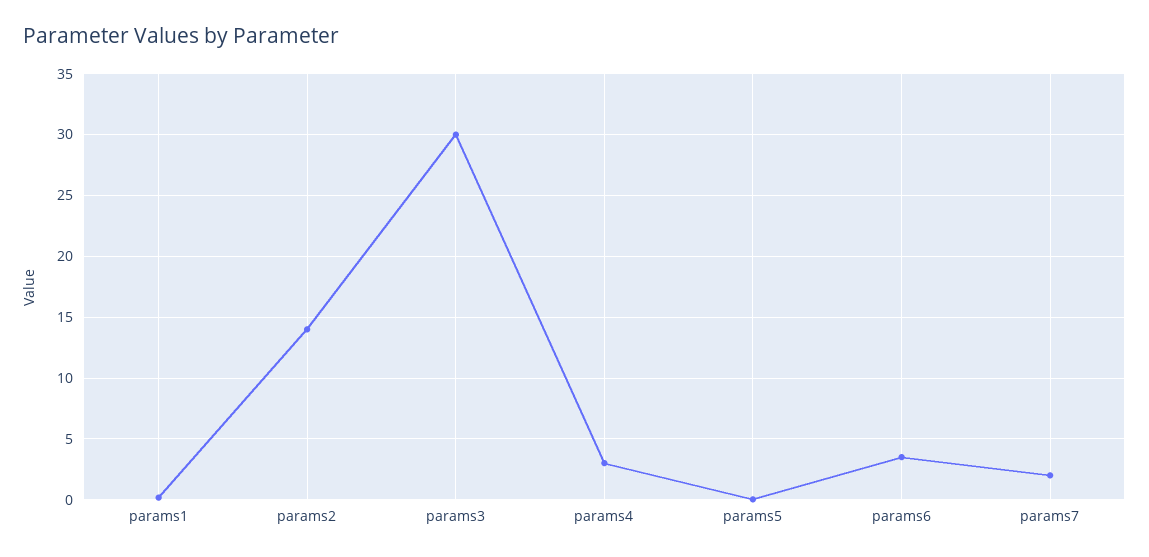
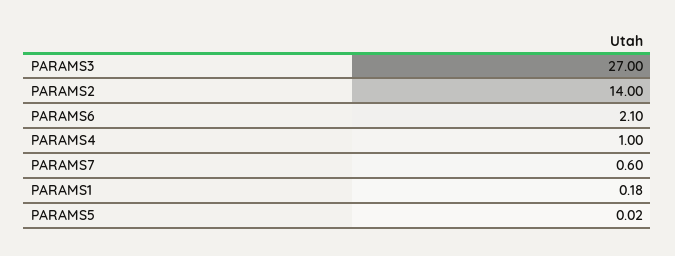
  {
    "params1": 0.18,
    "params2": 14,
-   "params3": 30,
+   "params3": 27,
-   "params4": 3,
+   "params4": 1,
    "params5": 0.02,
-   "params6": 3.5,
+   "params6": 2.1,
-   "params7": 2
+   "params7": 0.6
  }

